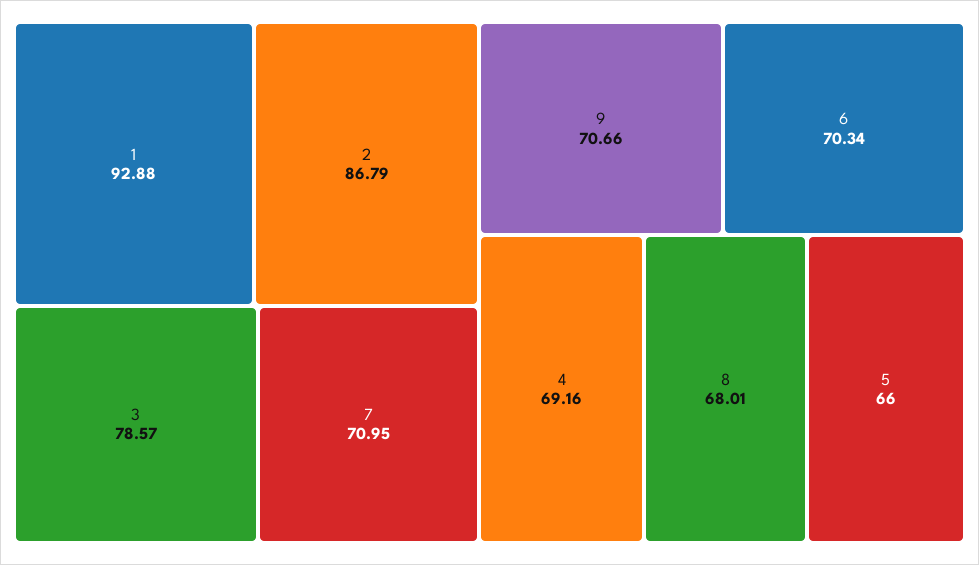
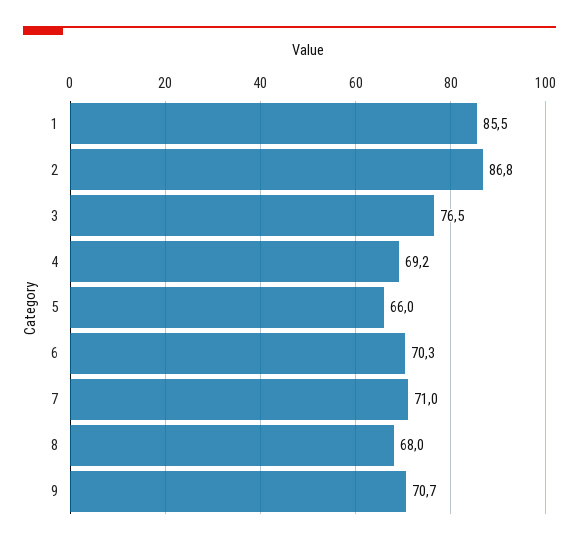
  {
-   "1": 92.88,
+   "1": 85.5,
    "2": 86.79,
-   "3": 78.57,
+   "3": 76.5,
    "7": 70.95,
    "9": 70.66,
    "6": 70.34,
    "4": 69.16,
    "8": 68.01,
    "5": 66
  }

